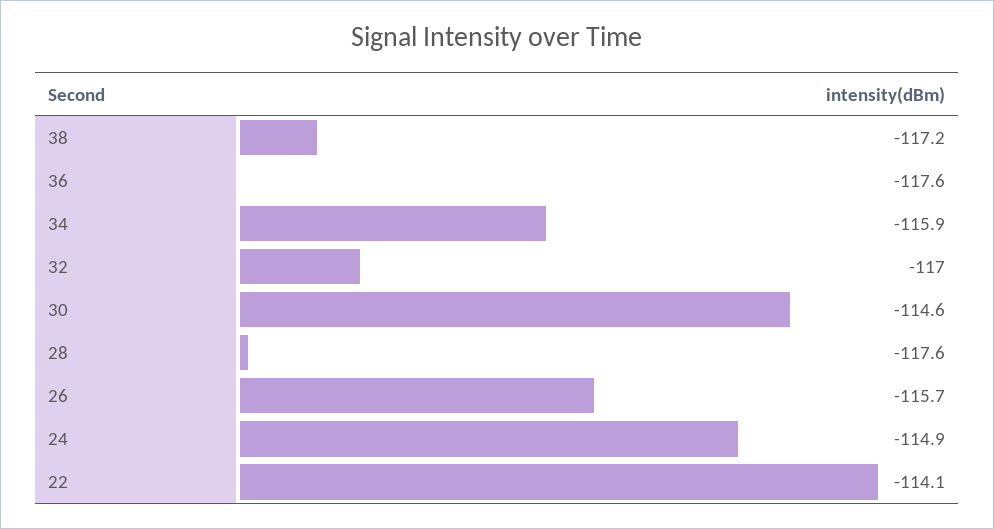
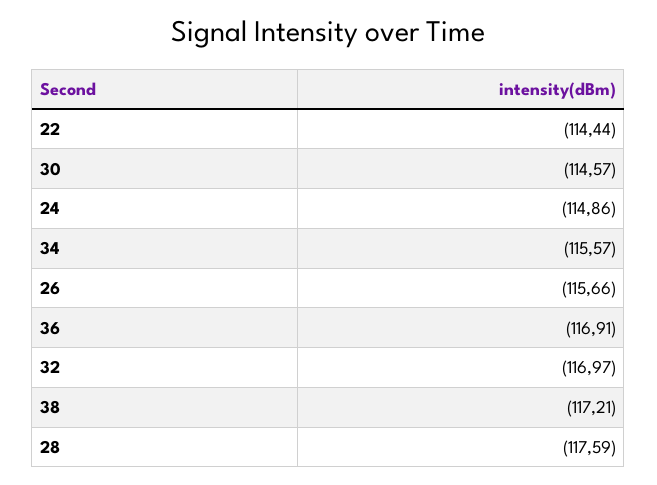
  {
    "38": -117.21,
-   "36": -117.6,
+   "36": -116.91,
-   "34": -115.9,
+   "34": -115.57,
    "32": -116.97,
    "30": -114.57,
    "28": -117.59,
    "26": -115.66,
    "24": -114.86,
-   "22": -114.1
+   "22": -114.44
  }

